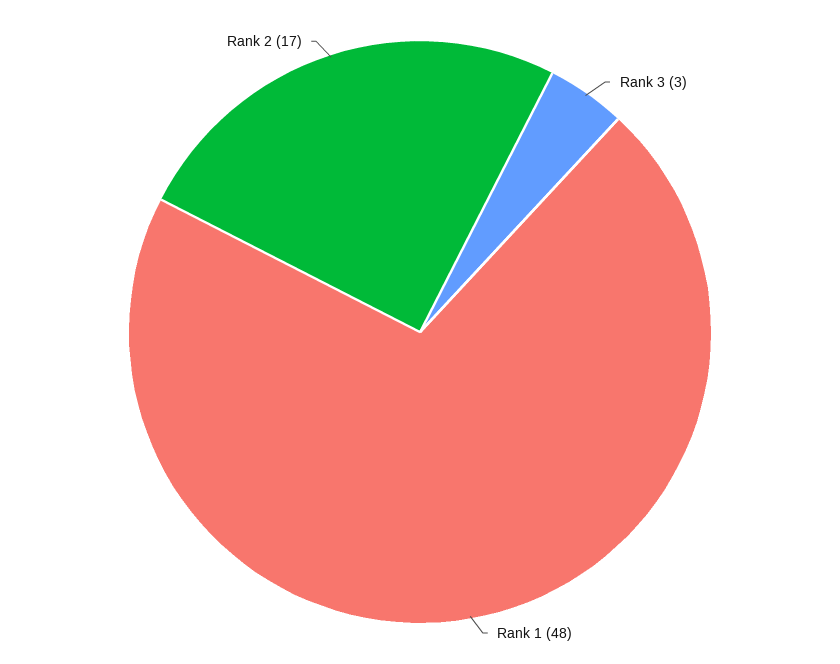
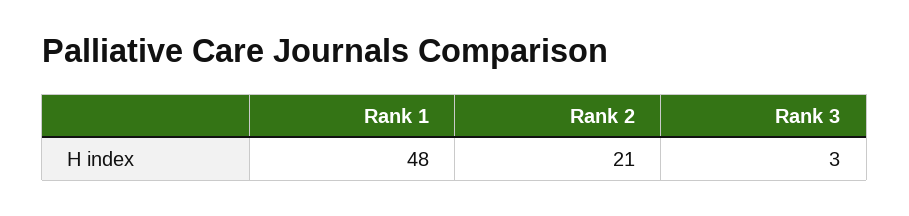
  {
    "Rank 3": 3,
    "Rank 1": 48,
-   "Rank 2": 17
+   "Rank 2": 21
  }

